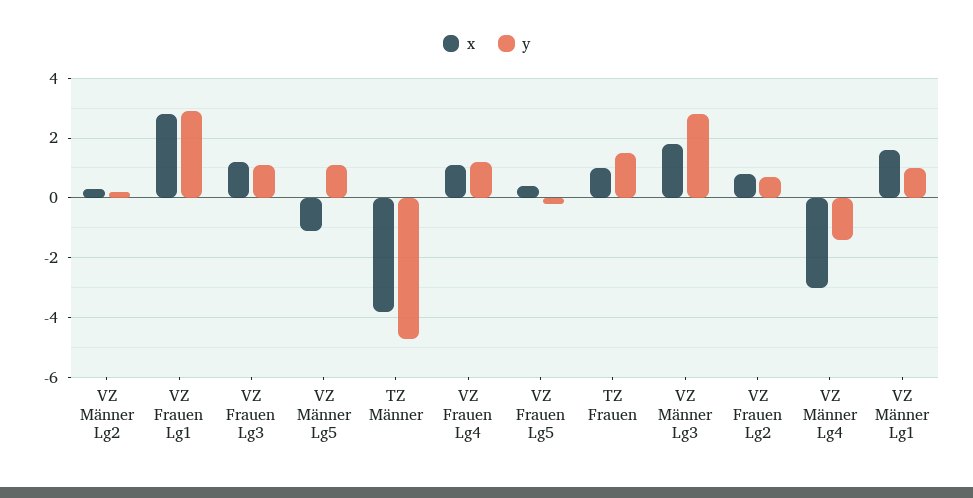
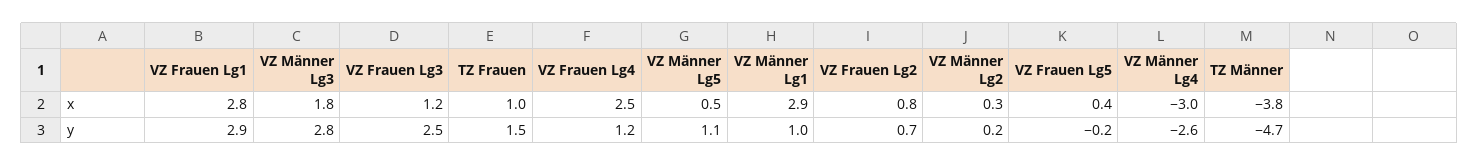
  {
    "x": {
      "VZ Männer Lg2": 0.3,
      "VZ Frauen Lg1": 2.8,
      "VZ Frauen Lg3": 1.2,
-     "VZ Männer Lg5": -1,
+     "VZ Männer Lg5": 0.5,
      "TZ Männer": -3.8,
-     "VZ Frauen Lg4": 1,
+     "VZ Frauen Lg4": 2.5,
      "VZ Frauen Lg5": 0.4,
      "TZ Frauen": 1,
      "VZ Männer Lg3": 1.8,
      "VZ Frauen Lg2": 0.8,
      "VZ Männer Lg4": -3,
-     "VZ Männer Lg1": 1.5
+     "VZ Männer Lg1": 2.9
    },
    "y": {
      "VZ Männer Lg2": 0.2,
      "VZ Frauen Lg1": 2.9,
-     "VZ Frauen Lg3": 1,
+     "VZ Frauen Lg3": 2.5,
      "VZ Männer Lg5": 1.1,
      "TZ Männer": -4.7,
      "VZ Frauen Lg4": 1.2,
      "VZ Frauen Lg5": -0.2,
      "TZ Frauen": 1.5,
      "VZ Männer Lg3": 2.8,
      "VZ Frauen Lg2": 0.7,
-     "VZ Männer Lg4": -1.5,
+     "VZ Männer Lg4": -2.6,
      "VZ Männer Lg1": 1
    }
  }

